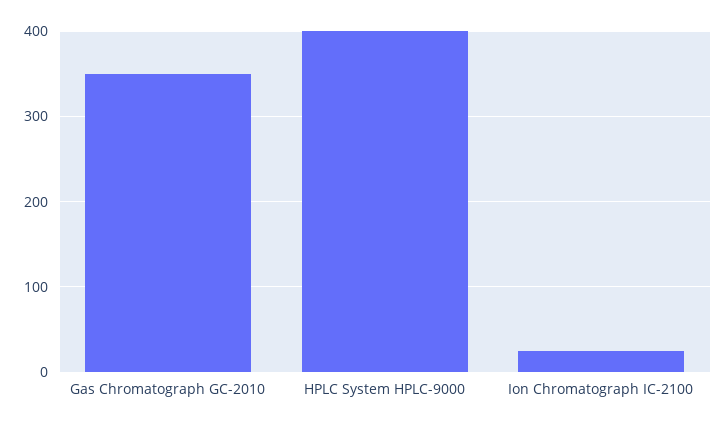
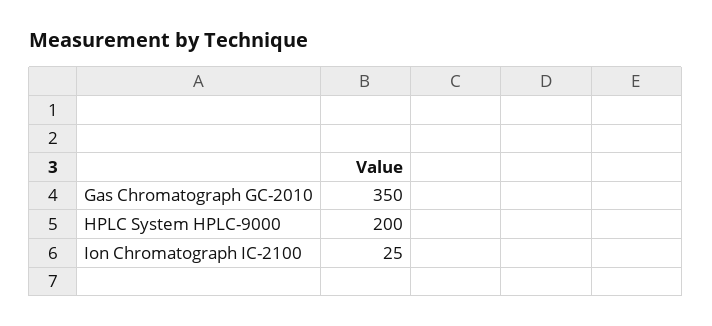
  {
    "Gas Chromatograph GC-2010": 350,
-   "HPLC System HPLC-9000": 400,
+   "HPLC System HPLC-9000": 200,
    "Ion Chromatograph IC-2100": 25
  }

